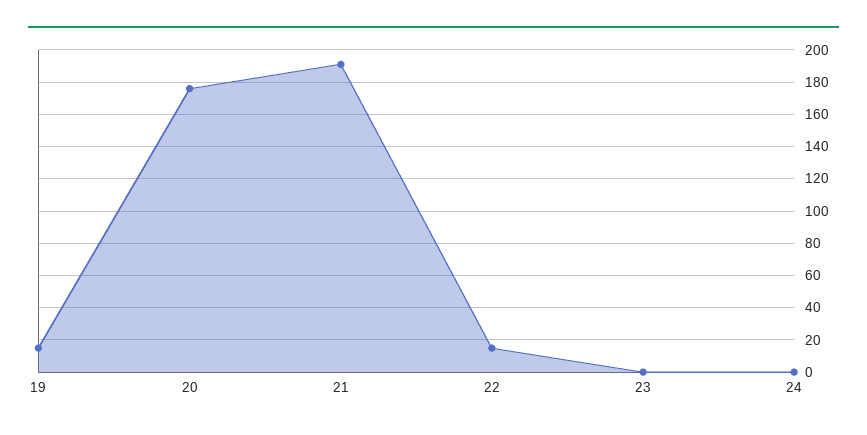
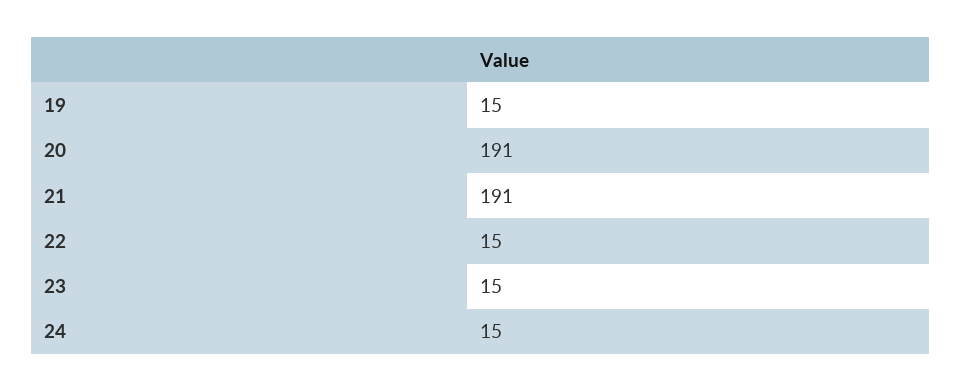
  {
    "19": 15,
-   "20": 175,
+   "20": 191,
    "21": 191,
    "22": 15,
-   "23": 0,
+   "23": 15,
-   "24": 0
+   "24": 15
  }

